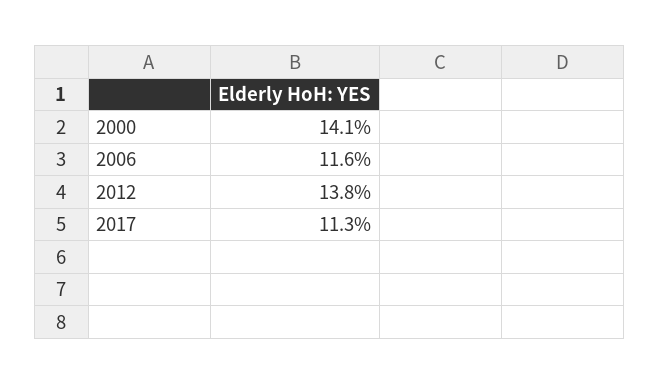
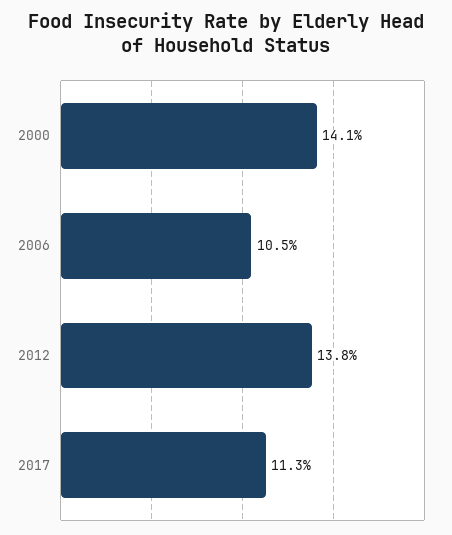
  {
    "2000": 14.1,
-   "2006": 11.6,
+   "2006": 10.5,
    "2012": 13.8,
    "2017": 11.3
  }

